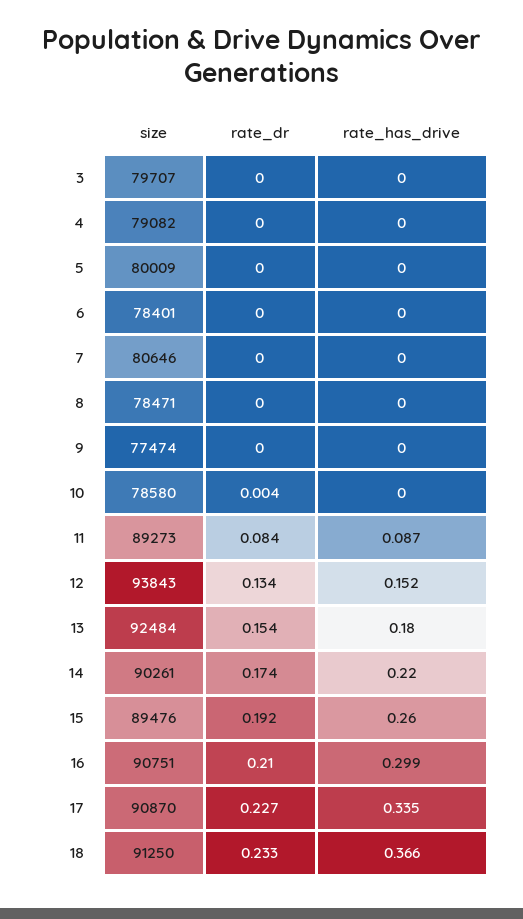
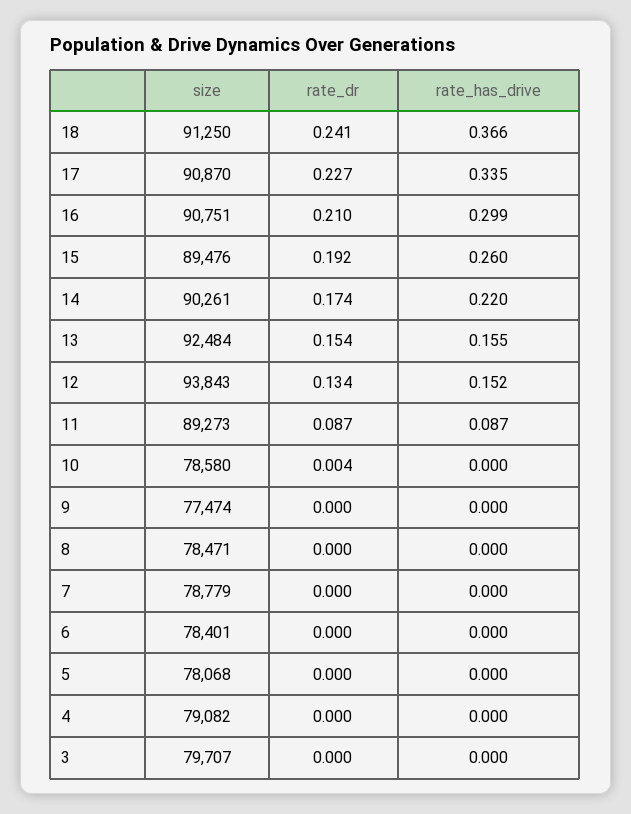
  {
    "size": {
      "3": 79707,
      "4": 79082,
-     "5": 80009,
+     "5": 78068,
      "6": 78401,
-     "7": 80646,
+     "7": 78779,
      "8": 78471,
      "9": 77474,
      "10": 78580,
      "11": 89273,
      "12": 93843,
      "13": 92484,
      "14": 90261,
      "15": 89476,
      "16": 90751,
      "17": 90870,
      "18": 91250
    },
    "rate_dr": {
      "3": 0,
      "4": 0,
      "5": 0,
      "6": 0,
      "7": 0,
      "8": 0,
      "9": 0,
      "10": 0.004,
-     "11": 0.084,
+     "11": 0.087,
      "12": 0.134,
      "13": 0.154,
      "14": 0.174,
      "15": 0.192,
      "16": 0.21,
      "17": 0.227,
-     "18": 0.233
+     "18": 0.241
    },
    "rate_has_drive": {
      "3": 0,
      "4": 0,
      "5": 0,
      "6": 0,
      "7": 0,
      "8": 0,
      "9": 0,
      "10": 0,
      "11": 0.087,
      "12": 0.152,
-     "13": 0.18,
+     "13": 0.155,
      "14": 0.22,
      "15": 0.26,
      "16": 0.299,
      "17": 0.335,
      "18": 0.366
    }
  }

